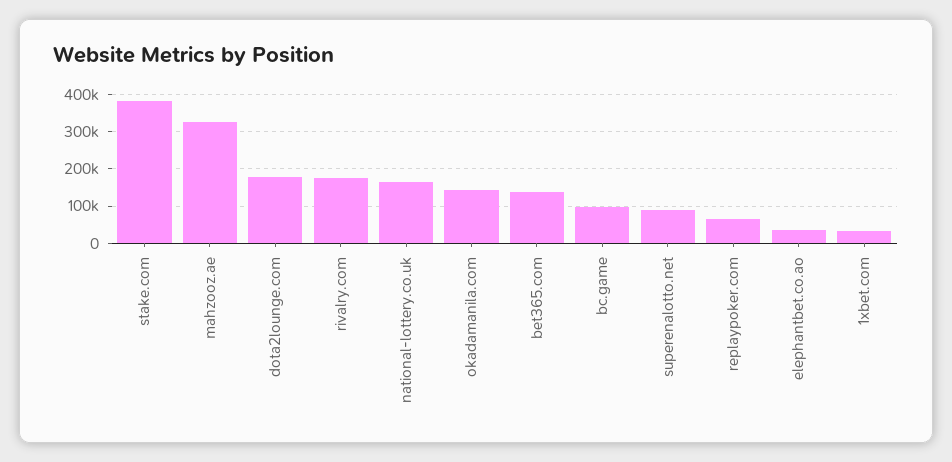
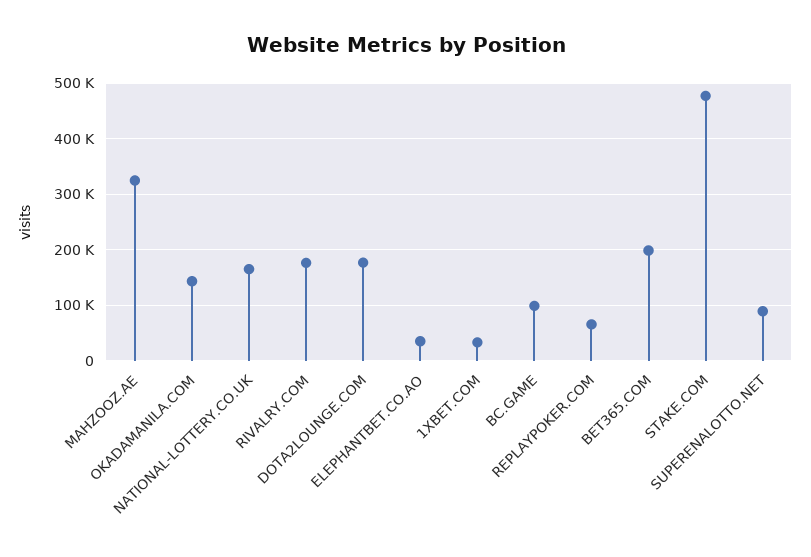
  {
-   "stake.com": 380000,
+   "stake.com": 480000,
    "mahzooz.ae": 320000,
    "dota2lounge.com": 180000,
    "rivalry.com": 180000,
    "national-lottery.co.uk": 160000,
    "okadamanila.com": 140000,
-   "bet365.com": 140000,
+   "bet365.com": 200000,
    "bc.game": 100000,
    "superenalotto.net": 80000,
    "replaypoker.com": 60000,
    "elephantbet.co.ao": 40000,
    "1xbet.com": 40000
  }

